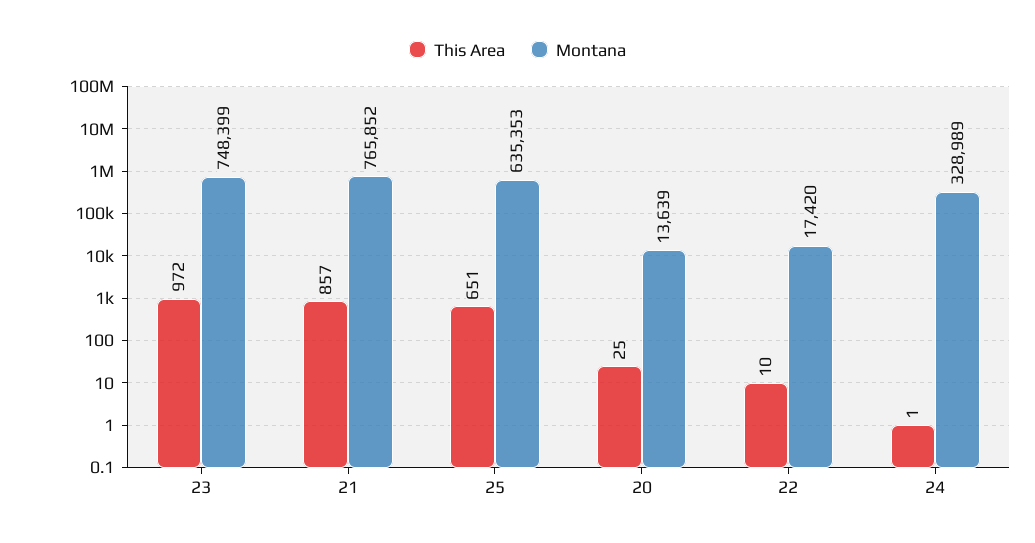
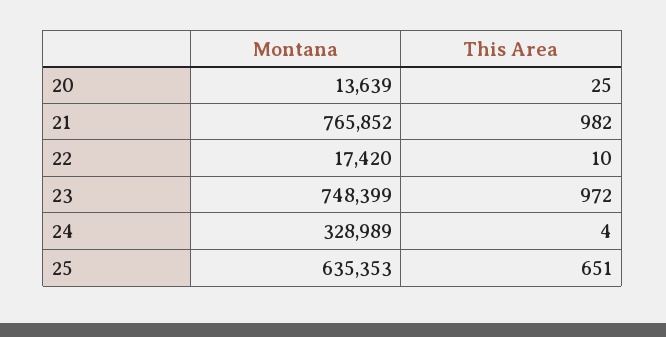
  {
    "This Area": {
      "23": 972,
-     "21": 857,
+     "21": 982,
      "25": 651,
      "20": 25,
      "22": 10,
-     "24": 1
+     "24": 4
    },
    "Montana": {
      "23": 748399,
      "21": 765852,
      "25": 635353,
      "20": 13639,
      "22": 17420,
      "24": 328989
    }
  }

